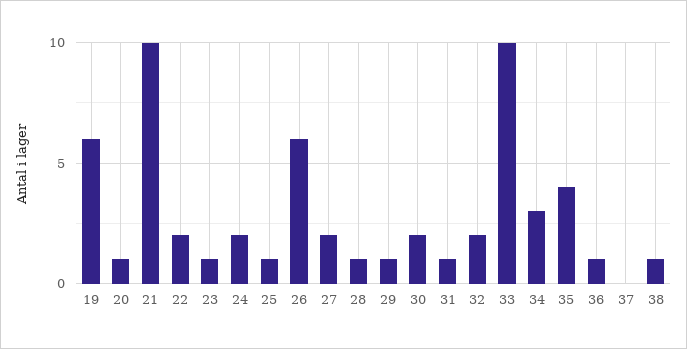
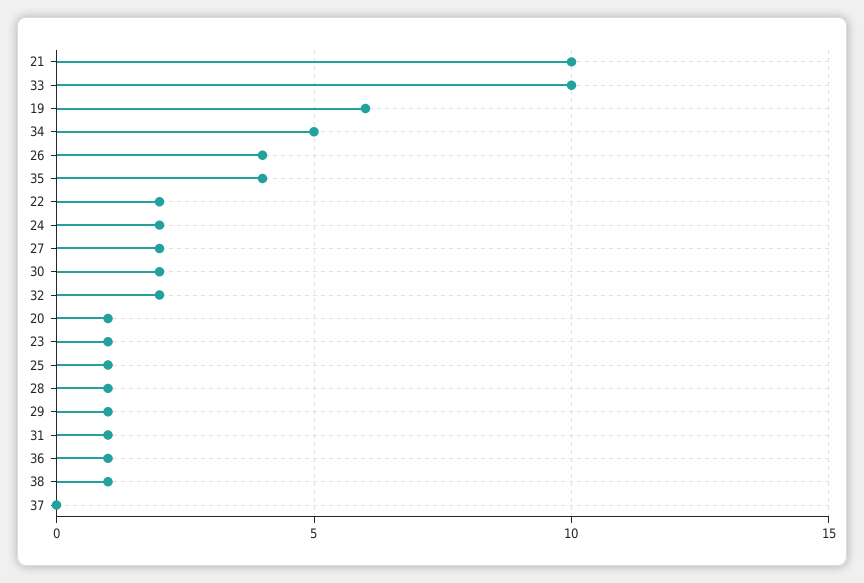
  {
    "19": 6,
    "20": 1,
    "21": 10,
    "22": 2,
    "23": 1,
    "24": 2,
    "25": 1,
-   "26": 6,
+   "26": 4,
    "27": 2,
    "28": 1,
    "29": 1,
    "30": 2,
    "31": 1,
    "32": 2,
    "33": 10,
-   "34": 3,
+   "34": 5,
    "35": 4,
    "36": 1,
    "37": 0,
    "38": 1
  }

